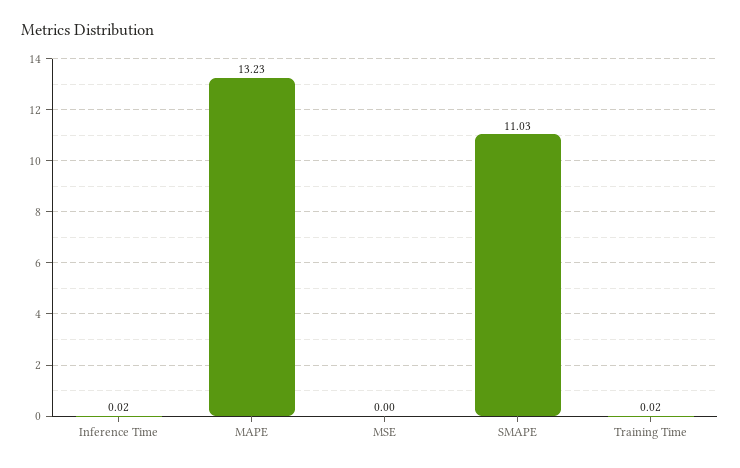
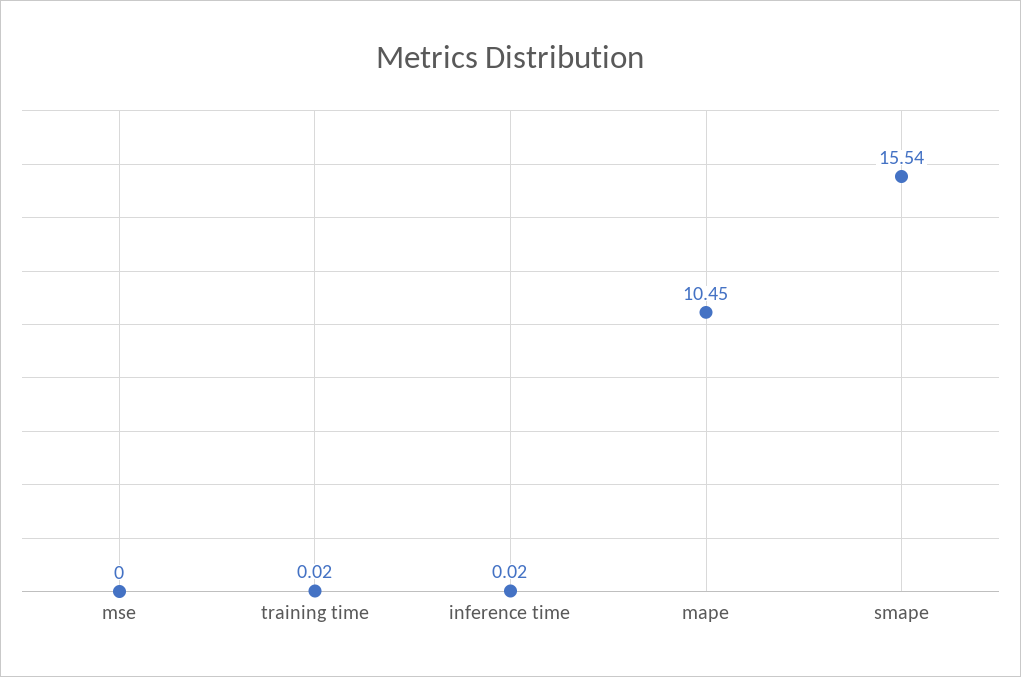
  {
    "Inference Time": 0.02,
-   "MAPE": 13.23,
+   "MAPE": 10.45,
    "MSE": 0,
-   "SMAPE": 11.03,
+   "SMAPE": 15.54,
    "Training Time": 0.02
  }

